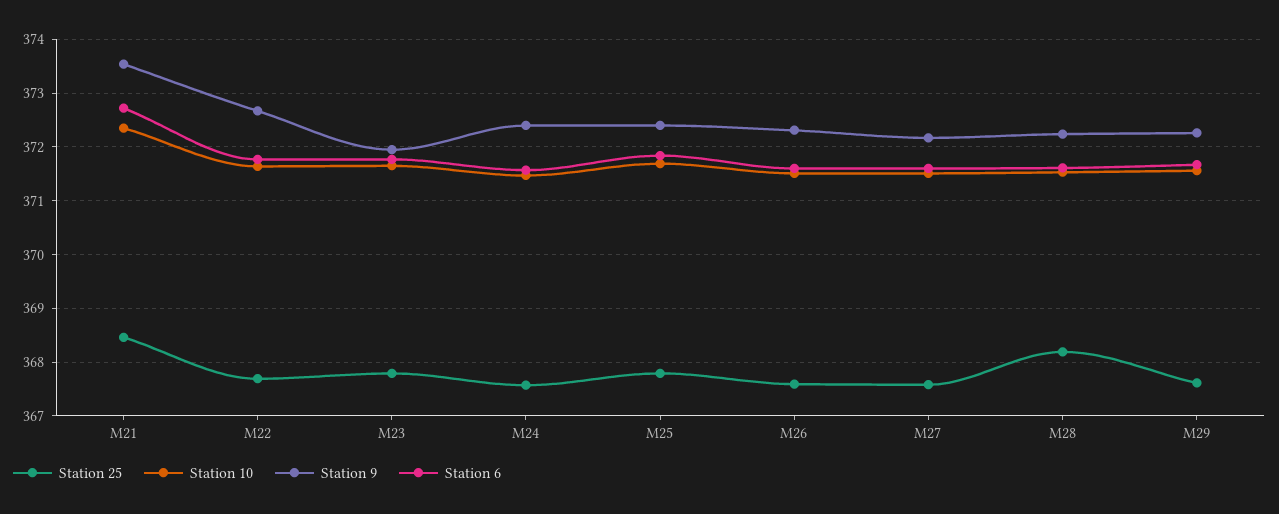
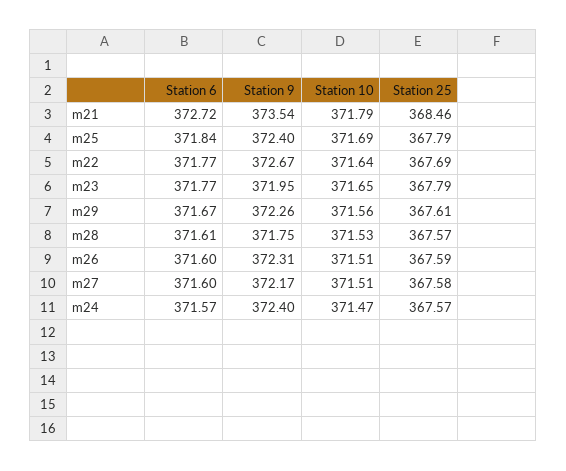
  {
    "Station 25": {
      "M21": 368.46,
      "M22": 367.69,
      "M23": 367.79,
      "M24": 367.57,
      "M25": 367.79,
      "M26": 367.59,
      "M27": 367.58,
-     "M28": 368.2,
+     "M28": 367.57,
      "M29": 367.61
    },
    "Station 10": {
-     "M21": 372.4,
+     "M21": 371.79,
      "M22": 371.64,
      "M23": 371.65,
      "M24": 371.47,
      "M25": 371.69,
      "M26": 371.51,
      "M27": 371.51,
      "M28": 371.53,
      "M29": 371.56
    },
    "Station 9": {
      "M21": 373.54,
      "M22": 372.67,
      "M23": 371.95,
      "M24": 372.4,
      "M25": 372.4,
      "M26": 372.31,
      "M27": 372.17,
-     "M28": 372.2,
+     "M28": 371.75,
      "M29": 372.26
    },
    "Station 6": {
      "M21": 372.72,
      "M22": 371.77,
      "M23": 371.77,
      "M24": 371.57,
      "M25": 371.84,
      "M26": 371.6,
      "M27": 371.6,
      "M28": 371.61,
      "M29": 371.67
    }
  }

